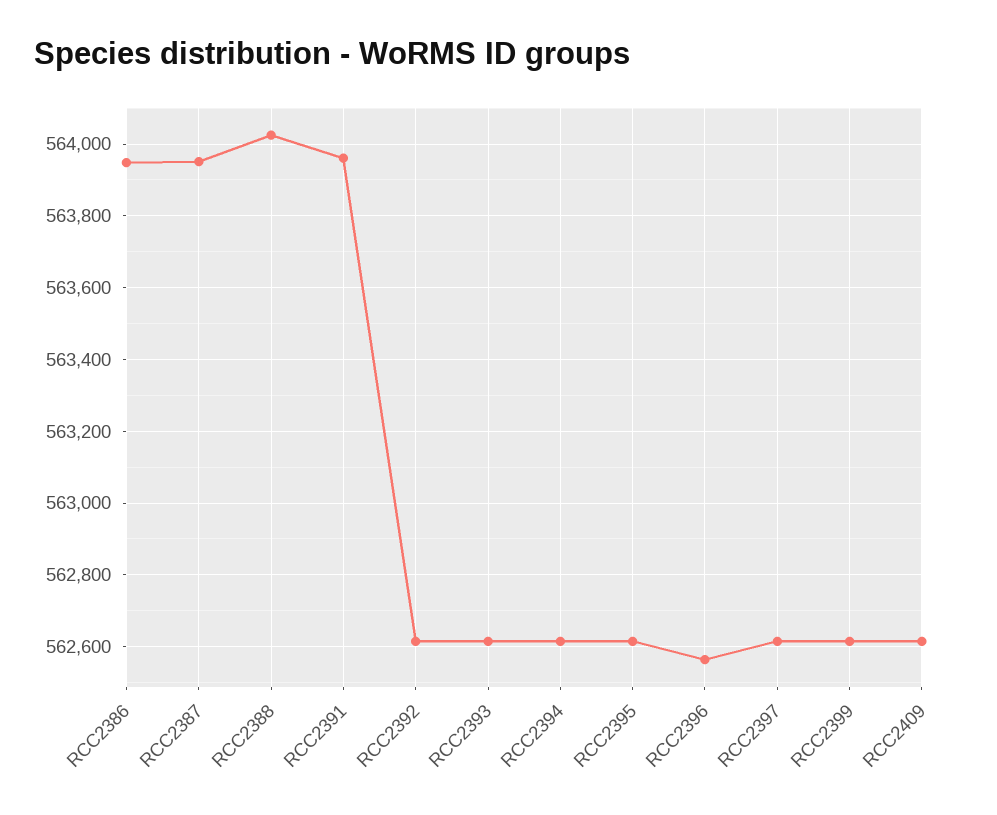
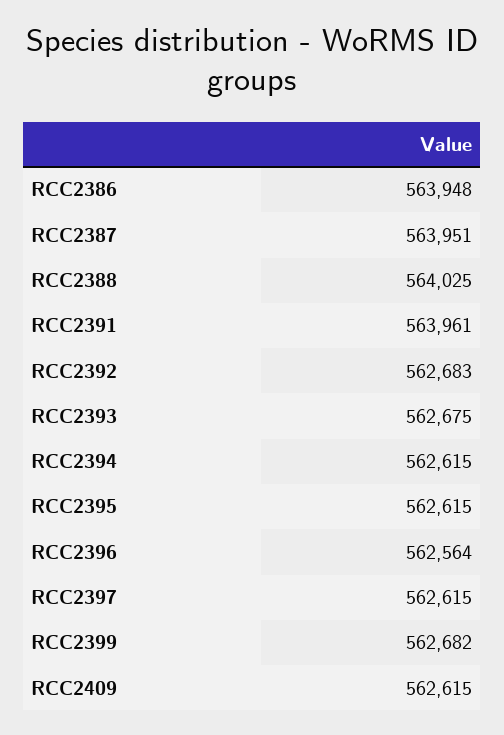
  {
    "RCC2386": 563948,
    "RCC2387": 563951,
    "RCC2388": 564025,
    "RCC2391": 563961,
-   "RCC2392": 562620,
+   "RCC2392": 562683,
-   "RCC2393": 562620,
+   "RCC2393": 562675,
    "RCC2394": 562615,
    "RCC2395": 562615,
    "RCC2396": 562564,
    "RCC2397": 562615,
-   "RCC2399": 562620,
+   "RCC2399": 562682,
    "RCC2409": 562615
  }

